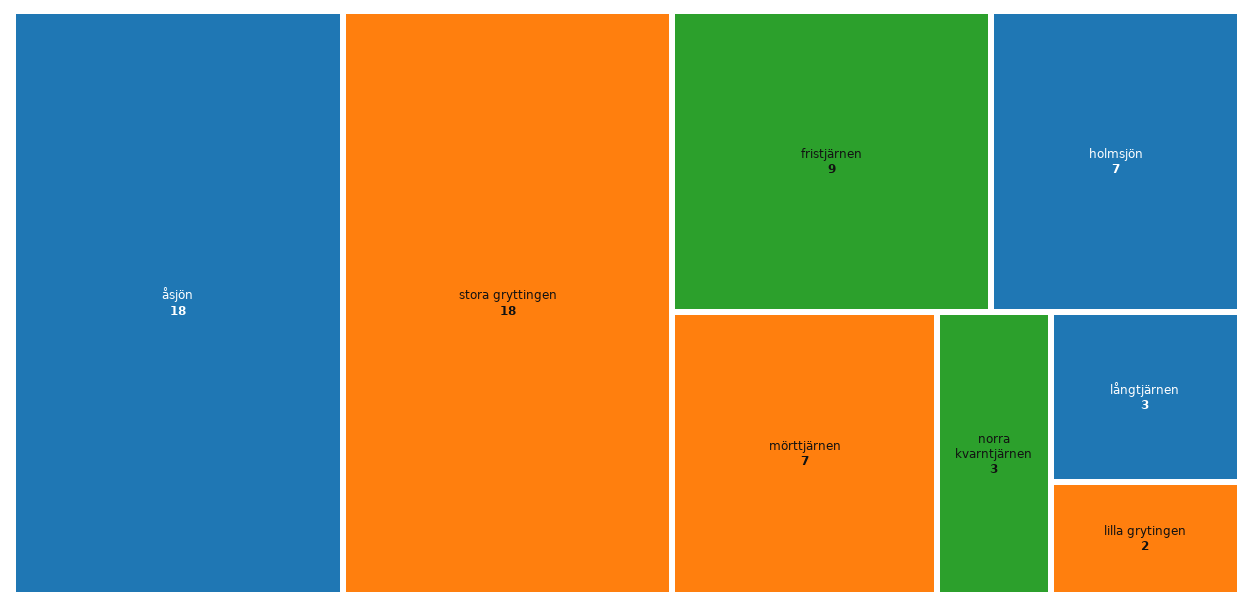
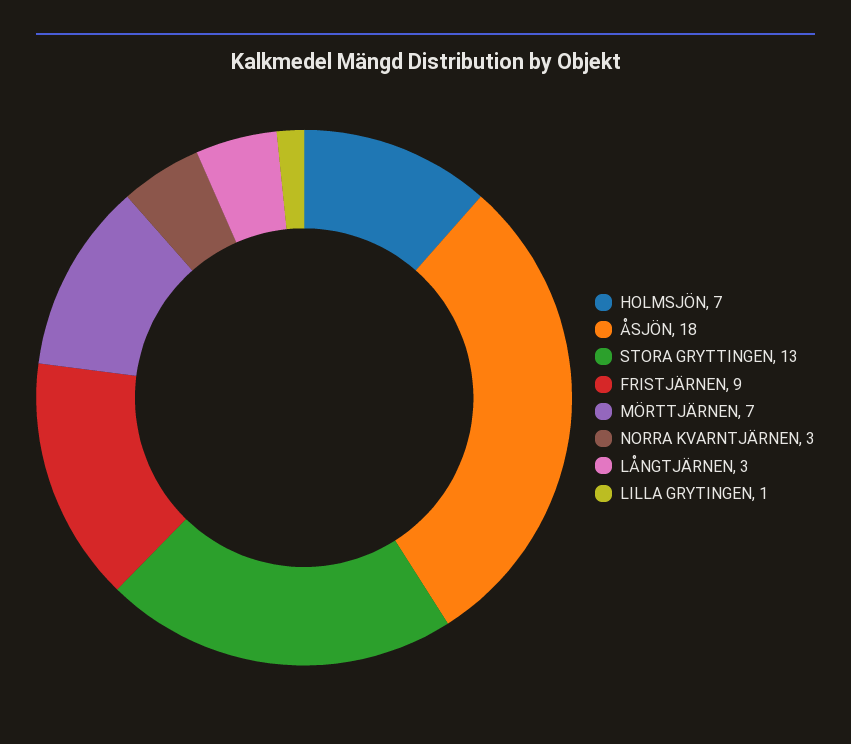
  {
    "åsjön": 18,
-   "stora gryttingen": 18,
+   "stora gryttingen": 13,
    "fristjärnen": 9,
    "holmsjön": 7,
    "mörttjärnen": 7,
    "norra kvarntjärnen": 3,
    "långtjärnen": 3,
-   "lilla grytingen": 2
+   "lilla grytingen": 1
  }

